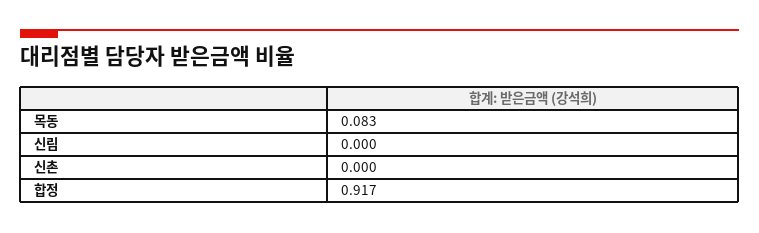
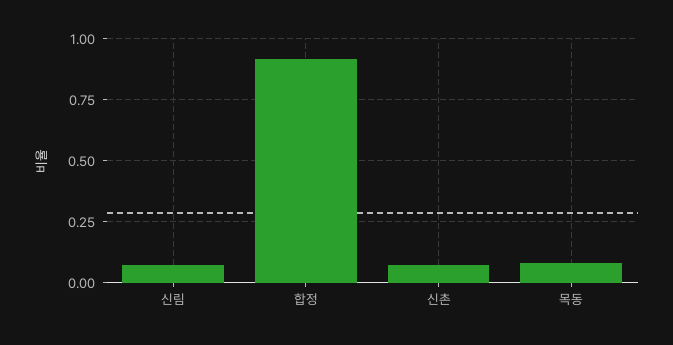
  {
    "목동": 0.083,
-   "신림": 0,
+   "신림": 0.075,
-   "신촌": 0,
+   "신촌": 0.075,
    "합정": 0.917
  }

